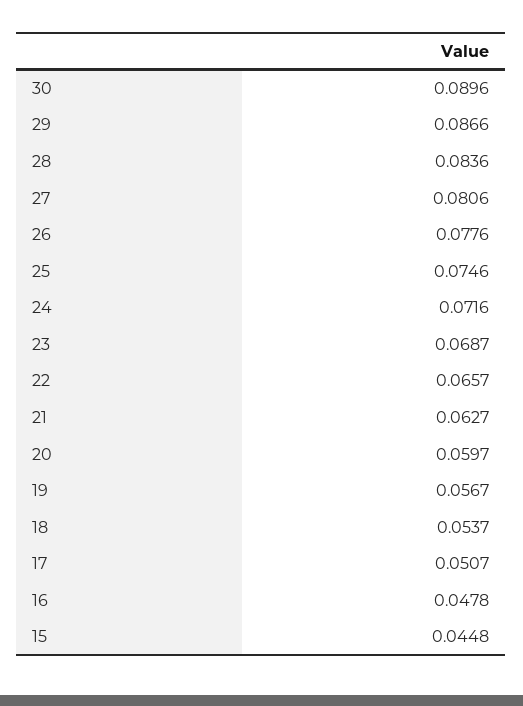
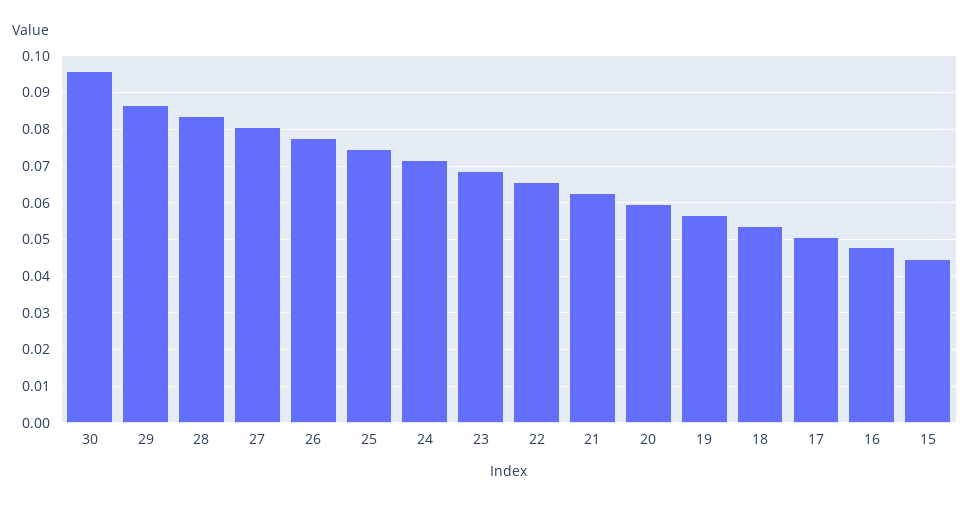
  {
-   "30": 0.0896,
+   "30": 0.096,
    "29": 0.0866,
    "28": 0.0836,
    "27": 0.0806,
    "26": 0.0776,
    "25": 0.0746,
    "24": 0.0716,
    "23": 0.0687,
    "22": 0.0657,
    "21": 0.0627,
    "20": 0.0597,
    "19": 0.0567,
    "18": 0.0537,
    "17": 0.0507,
    "16": 0.0478,
    "15": 0.0448
  }

